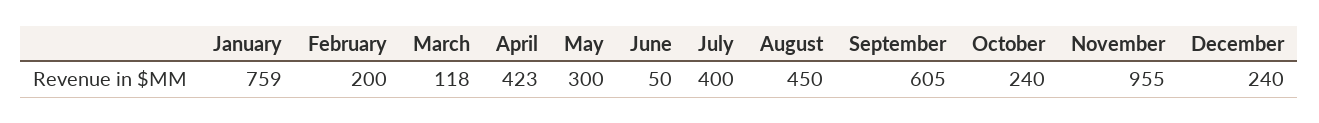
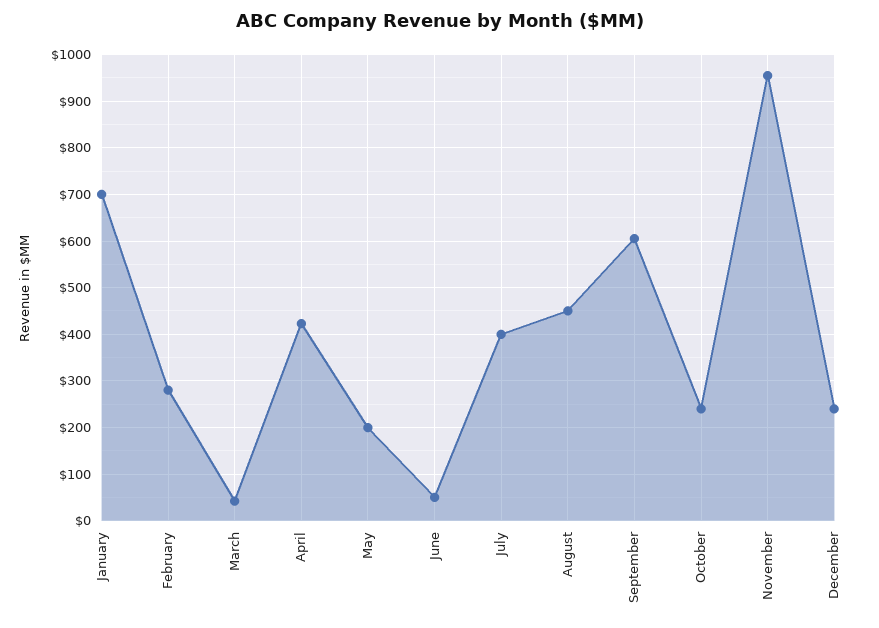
  {
-   "January": 759,
+   "January": 700,
-   "February": 200,
+   "February": 280,
-   "March": 118,
+   "March": 40,
    "April": 423,
-   "May": 300,
+   "May": 200,
    "June": 50,
    "July": 400,
    "August": 450,
    "September": 605,
    "October": 240,
    "November": 955,
    "December": 240
  }

